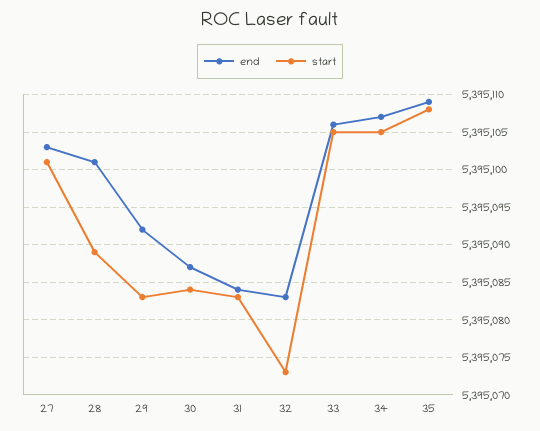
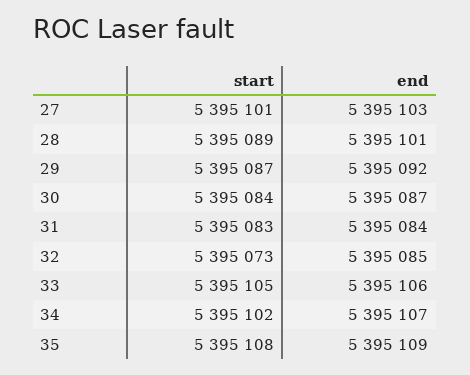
  {
    "end": {
      "27": 5395103,
      "28": 5395101,
      "29": 5395092,
      "30": 5395087,
      "31": 5395084,
-     "32": 5395083,
+     "32": 5395085,
      "33": 5395106,
      "34": 5395107,
      "35": 5395109
    },
    "start": {
      "27": 5395101,
      "28": 5395089,
-     "29": 5395083,
+     "29": 5395087,
      "30": 5395084,
      "31": 5395083,
      "32": 5395073,
      "33": 5395105,
-     "34": 5395105,
+     "34": 5395102,
      "35": 5395108
    }
  }

